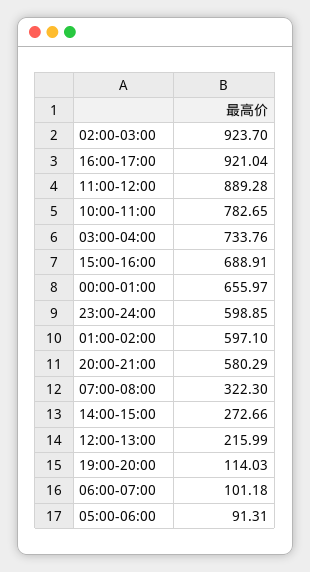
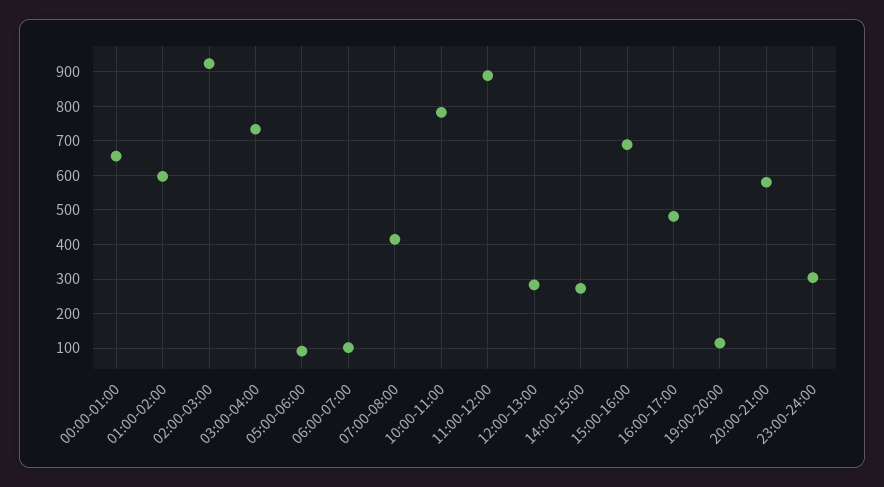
  {
    "02:00-03:00": 923.7,
-   "16:00-17:00": 921.04,
+   "16:00-17:00": 480,
    "11:00-12:00": 889.28,
    "10:00-11:00": 782.65,
    "03:00-04:00": 733.76,
    "15:00-16:00": 688.91,
    "00:00-01:00": 655.97,
-   "23:00-24:00": 598.85,
+   "23:00-24:00": 300,
    "01:00-02:00": 597.1,
    "20:00-21:00": 580.29,
-   "07:00-08:00": 322.3,
+   "07:00-08:00": 420,
    "14:00-15:00": 272.66,
-   "12:00-13:00": 215.99,
+   "12:00-13:00": 280,
    "19:00-20:00": 114.03,
    "06:00-07:00": 101.18,
    "05:00-06:00": 91.31
  }

